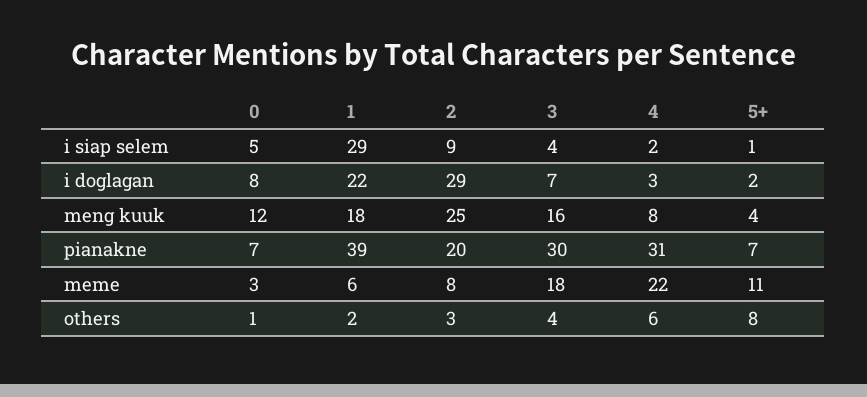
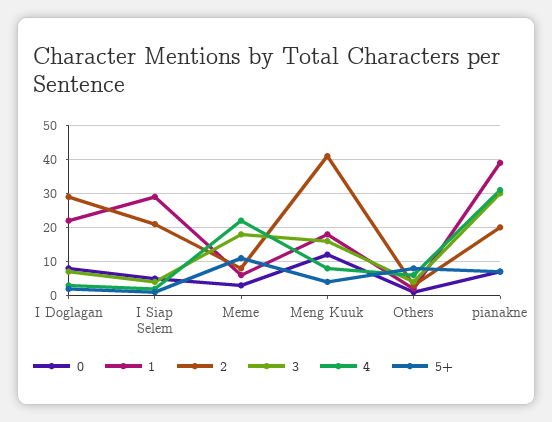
  {
    "0": {
      "i siap selem": 5,
      "i doglagan": 8,
      "meng kuuk": 12,
      "pianakne": 7,
      "meme": 3,
      "others": 1
    },
    "1": {
      "i siap selem": 29,
      "i doglagan": 22,
      "meng kuuk": 18,
      "pianakne": 39,
      "meme": 6,
      "others": 2
    },
    "2": {
-     "i siap selem": 9,
+     "i siap selem": 20,
      "i doglagan": 29,
-     "meng kuuk": 25,
+     "meng kuuk": 40,
      "pianakne": 20,
      "meme": 8,
      "others": 3
    },
    "3": {
      "i siap selem": 4,
      "i doglagan": 7,
      "meng kuuk": 16,
      "pianakne": 30,
      "meme": 18,
      "others": 4
    },
    "4": {
      "i siap selem": 2,
      "i doglagan": 3,
      "meng kuuk": 8,
      "pianakne": 31,
      "meme": 22,
      "others": 6
    },
    "5+": {
      "i siap selem": 1,
      "i doglagan": 2,
      "meng kuuk": 4,
      "pianakne": 7,
      "meme": 11,
      "others": 8
    }
  }

